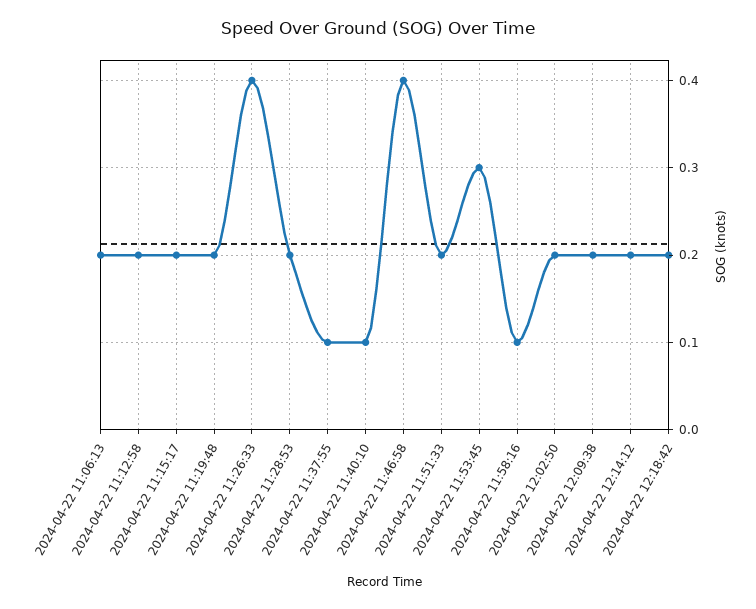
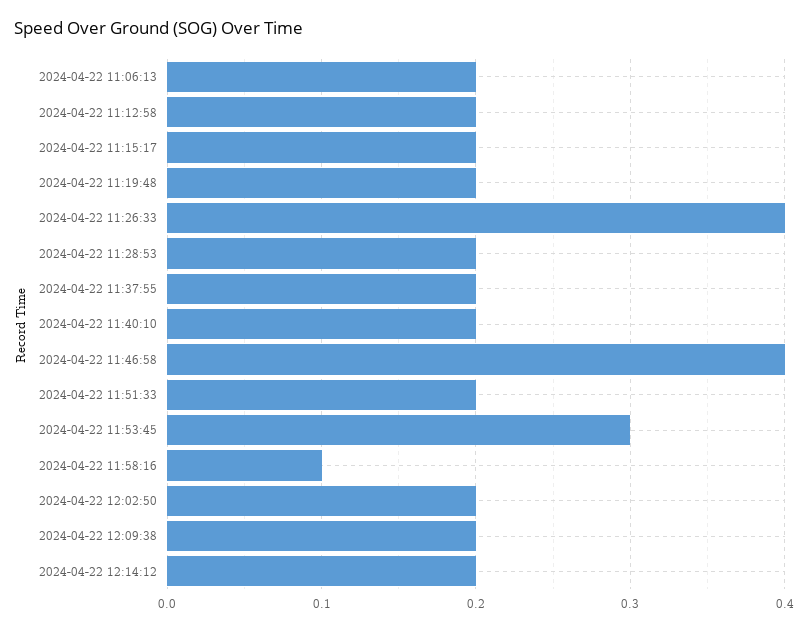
  {
    "2024-04-22 11:06:13": 0.2,
    "2024-04-22 11:12:58": 0.2,
    "2024-04-22 11:15:17": 0.2,
    "2024-04-22 11:19:48": 0.2,
    "2024-04-22 11:26:33": 0.4,
    "2024-04-22 11:28:53": 0.2,
-   "2024-04-22 11:37:55": 0.1,
+   "2024-04-22 11:37:55": 0.2,
-   "2024-04-22 11:40:10": 0.1,
+   "2024-04-22 11:40:10": 0.2,
    "2024-04-22 11:46:58": 0.4,
    "2024-04-22 11:51:33": 0.2,
    "2024-04-22 11:53:45": 0.3,
    "2024-04-22 11:58:16": 0.1,
    "2024-04-22 12:02:50": 0.2,
    "2024-04-22 12:09:38": 0.2,
-   "2024-04-22 12:14:12": 0.2,
+   "2024-04-22 12:14:12": 0.2
-   "2024-04-22 12:18:42": 0.2
  }

